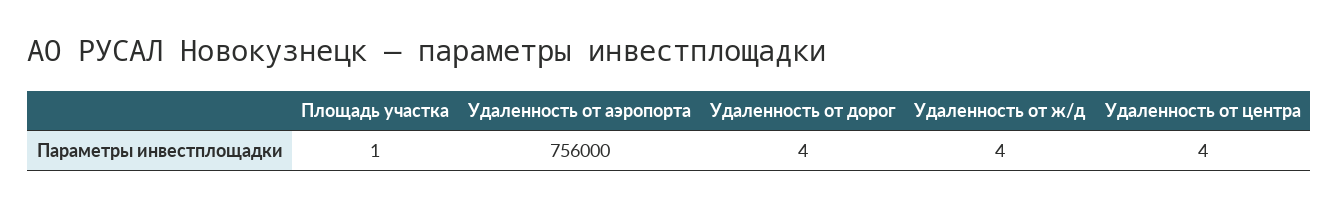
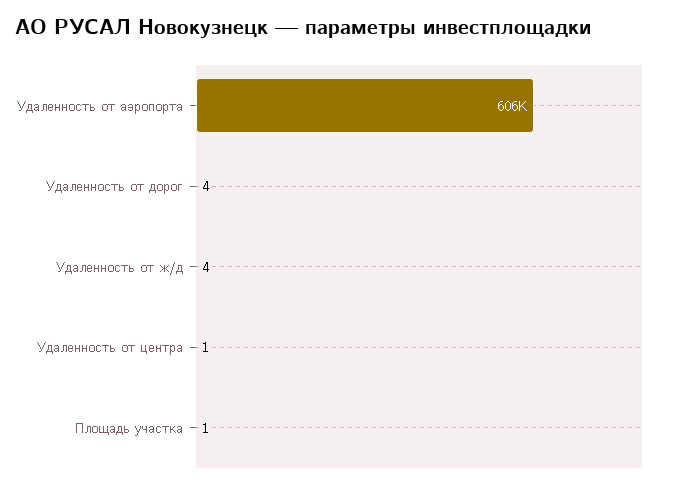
  {
    "Площадь участка": 1,
-   "Удаленность от аэропорта": 756000,
+   "Удаленность от аэропорта": 606000,
    "Удаленность от дорог": 4,
    "Удаленность от ж/д": 4,
-   "Удаленность от центра": 4
+   "Удаленность от центра": 1
  }

